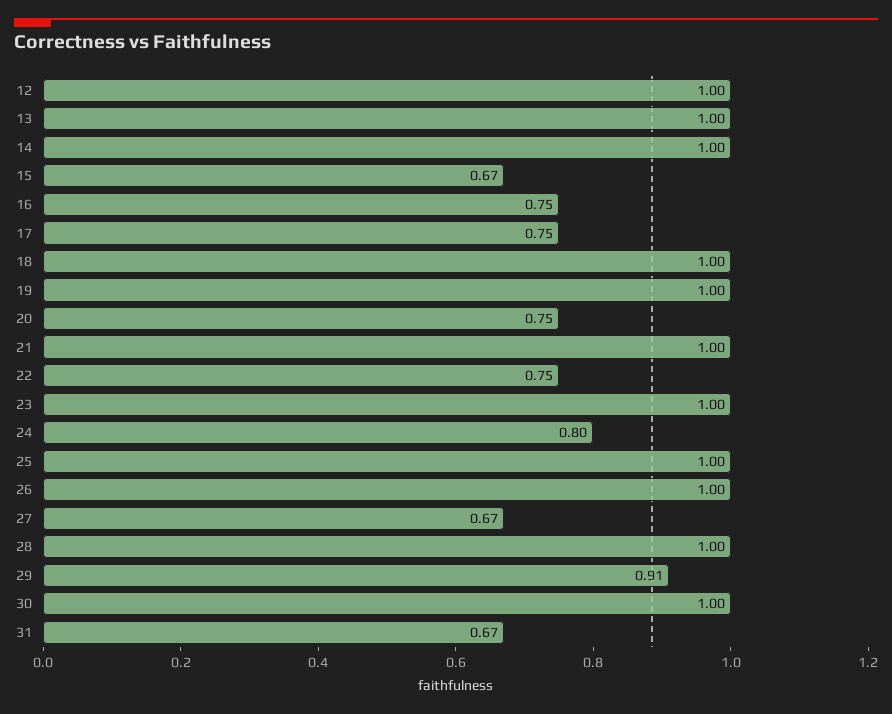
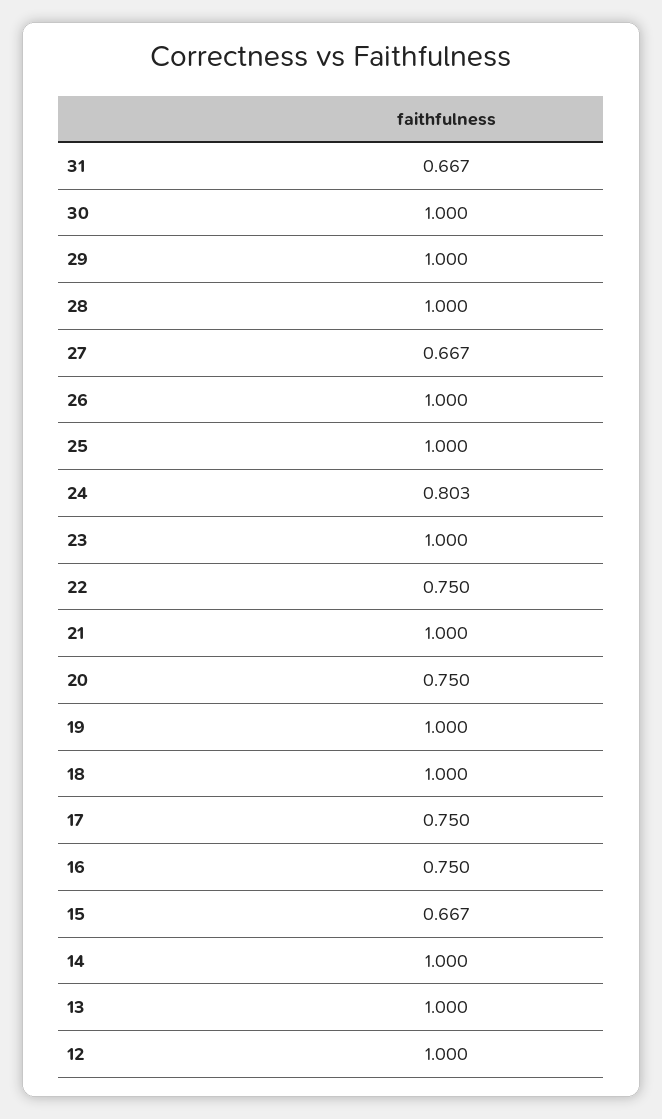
  {
    "12": 1,
    "13": 1,
    "14": 1,
    "15": 0.667,
    "16": 0.75,
    "17": 0.75,
    "18": 1,
    "19": 1,
    "20": 0.75,
    "21": 1,
    "22": 0.75,
    "23": 1,
    "24": 0.803,
    "25": 1,
    "26": 1,
    "27": 0.667,
    "28": 1,
-   "29": 0.91,
+   "29": 1,
    "30": 1,
    "31": 0.667
  }

